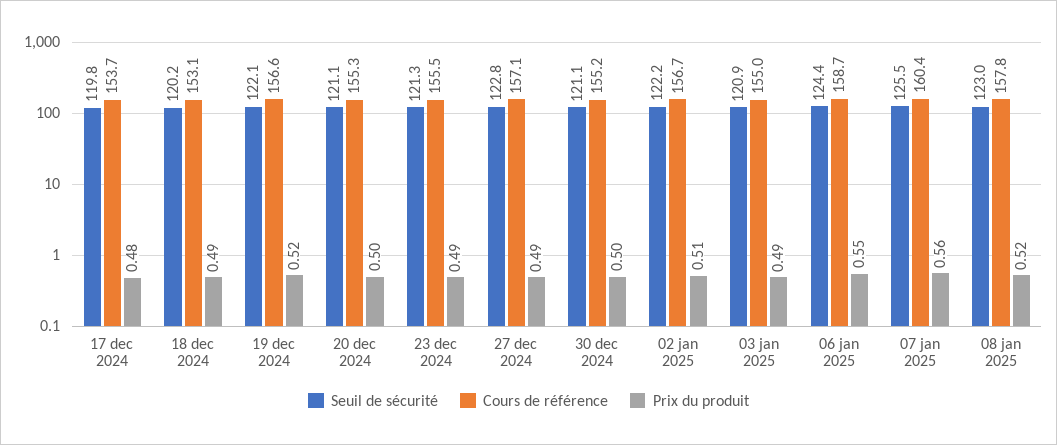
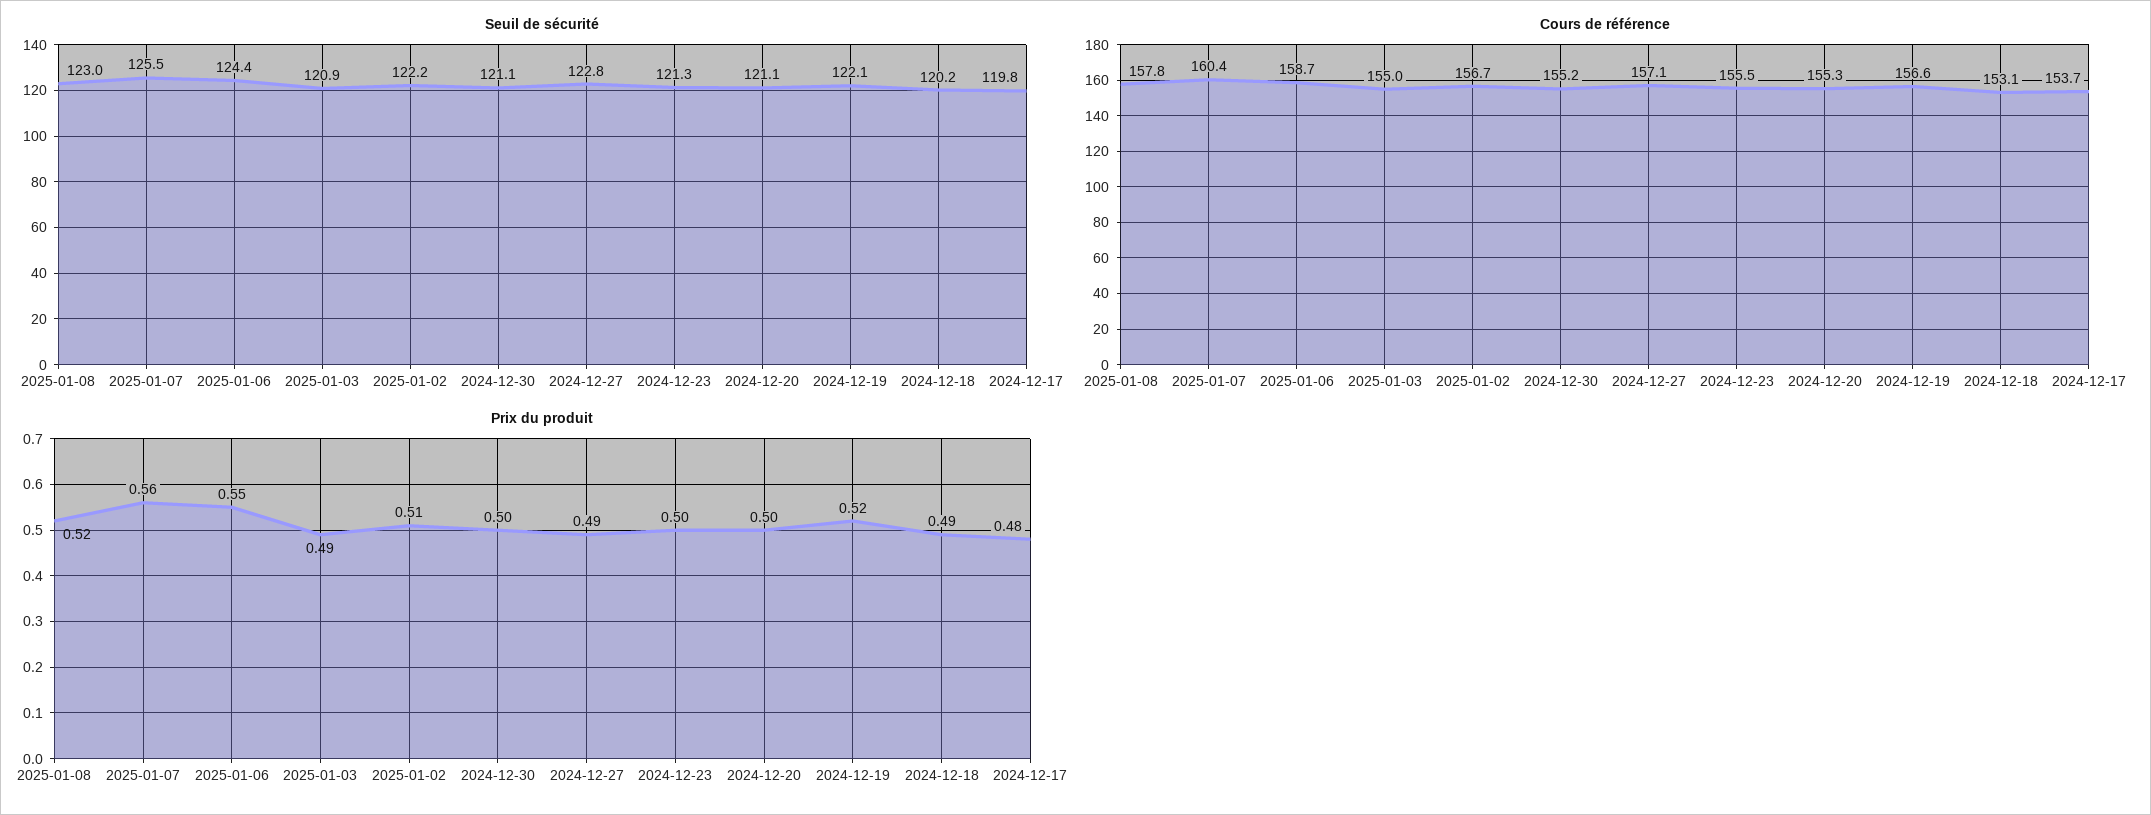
  {
    "Seuil de sécurité": {
      "17 dec 2024": 119.8,
      "18 dec 2024": 120.2,
      "19 dec 2024": 122.1,
      "20 dec 2024": 121.1,
      "23 dec 2024": 121.3,
      "27 dec 2024": 122.8,
      "30 dec 2024": 121.1,
      "02 jan 2025": 122.2,
      "03 jan 2025": 120.9,
      "06 jan 2025": 124.4,
      "07 jan 2025": 125.5,
      "08 jan 2025": 123
    },
    "Cours de référence": {
      "17 dec 2024": 153.7,
      "18 dec 2024": 153.1,
      "19 dec 2024": 156.6,
      "20 dec 2024": 155.3,
      "23 dec 2024": 155.5,
      "27 dec 2024": 157.1,
      "30 dec 2024": 155.2,
      "02 jan 2025": 156.7,
      "03 jan 2025": 155,
      "06 jan 2025": 158.7,
      "07 jan 2025": 160.4,
      "08 jan 2025": 157.8
    },
    "Prix du produit": {
      "17 dec 2024": 0.48,
      "18 dec 2024": 0.49,
      "19 dec 2024": 0.52,
      "20 dec 2024": 0.5,
-     "23 dec 2024": 0.49,
+     "23 dec 2024": 0.5,
      "27 dec 2024": 0.49,
      "30 dec 2024": 0.5,
      "02 jan 2025": 0.51,
      "03 jan 2025": 0.49,
      "06 jan 2025": 0.55,
      "07 jan 2025": 0.56,
      "08 jan 2025": 0.52
    }
  }

